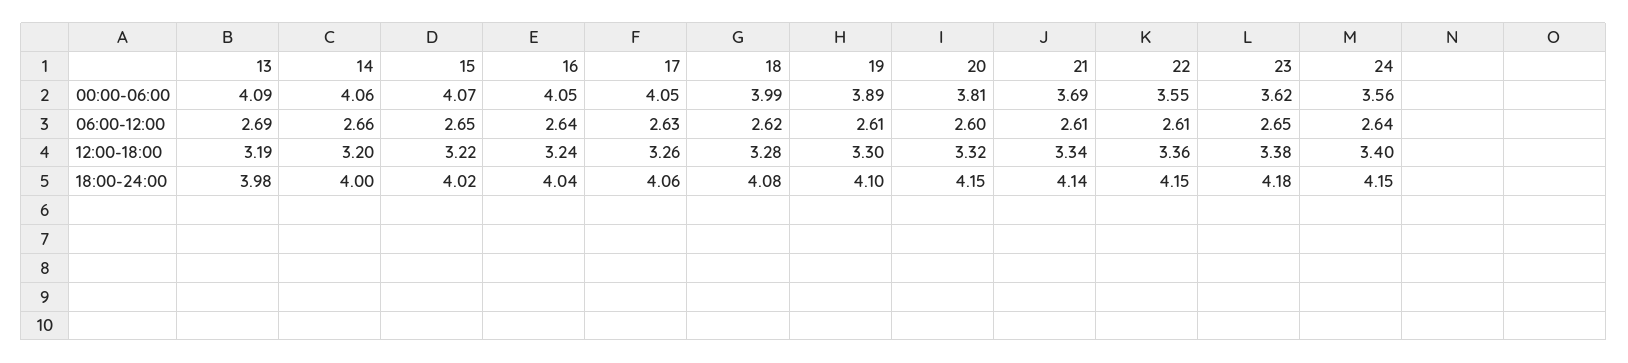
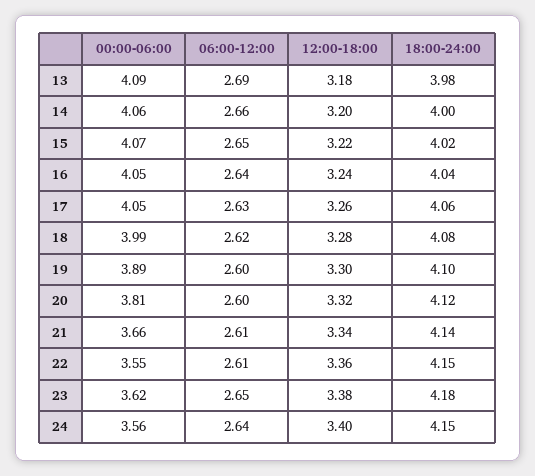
  {
    "13": {
      "00:00-06:00": 4.09,
      "06:00-12:00": 2.69,
-     "12:00-18:00": 3.19,
+     "12:00-18:00": 3.18,
      "18:00-24:00": 3.98
    },
    "14": {
      "00:00-06:00": 4.06,
      "06:00-12:00": 2.66,
      "12:00-18:00": 3.2,
      "18:00-24:00": 4
    },
    "15": {
      "00:00-06:00": 4.07,
      "06:00-12:00": 2.65,
      "12:00-18:00": 3.22,
      "18:00-24:00": 4.02
    },
    "16": {
      "00:00-06:00": 4.05,
      "06:00-12:00": 2.64,
      "12:00-18:00": 3.24,
      "18:00-24:00": 4.04
    },
    "17": {
      "00:00-06:00": 4.05,
      "06:00-12:00": 2.63,
      "12:00-18:00": 3.26,
      "18:00-24:00": 4.06
    },
    "18": {
      "00:00-06:00": 3.99,
      "06:00-12:00": 2.62,
      "12:00-18:00": 3.28,
      "18:00-24:00": 4.08
    },
    "19": {
      "00:00-06:00": 3.89,
-     "06:00-12:00": 2.61,
+     "06:00-12:00": 2.6,
      "12:00-18:00": 3.3,
      "18:00-24:00": 4.1
    },
    "20": {
      "00:00-06:00": 3.81,
      "06:00-12:00": 2.6,
      "12:00-18:00": 3.32,
-     "18:00-24:00": 4.15
+     "18:00-24:00": 4.12
    },
    "21": {
-     "00:00-06:00": 3.69,
+     "00:00-06:00": 3.66,
      "06:00-12:00": 2.61,
      "12:00-18:00": 3.34,
      "18:00-24:00": 4.14
    },
    "22": {
      "00:00-06:00": 3.55,
      "06:00-12:00": 2.61,
      "12:00-18:00": 3.36,
      "18:00-24:00": 4.15
    },
    "23": {
      "00:00-06:00": 3.62,
      "06:00-12:00": 2.65,
      "12:00-18:00": 3.38,
      "18:00-24:00": 4.18
    },
    "24": {
      "00:00-06:00": 3.56,
      "06:00-12:00": 2.64,
      "12:00-18:00": 3.4,
      "18:00-24:00": 4.15
    }
  }

